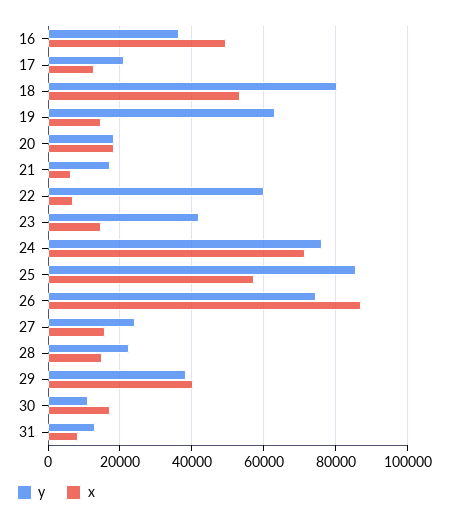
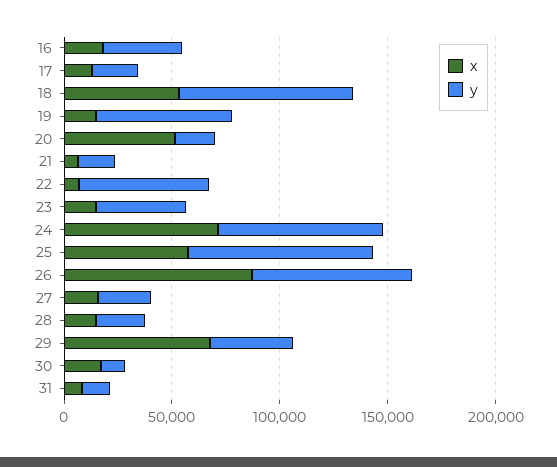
  {
    "y": {
      "16": 36000,
      "17": 22000,
      "18": 80000,
      "19": 64000,
      "20": 18000,
      "21": 18000,
      "22": 60000,
      "23": 42000,
      "24": 76000,
      "25": 86000,
      "26": 74000,
      "27": 24000,
      "28": 22000,
      "29": 38000,
      "30": 12000,
      "31": 14000
    },
    "x": {
-     "16": 50000,
+     "16": 20000,
      "17": 12000,
      "18": 54000,
      "19": 14000,
-     "20": 18000,
+     "20": 50000,
      "21": 6000,
      "22": 8000,
      "23": 14000,
      "24": 72000,
      "25": 58000,
      "26": 86000,
      "27": 16000,
      "28": 14000,
-     "29": 40000,
+     "29": 70000,
      "30": 18000,
      "31": 8000
    }
  }

